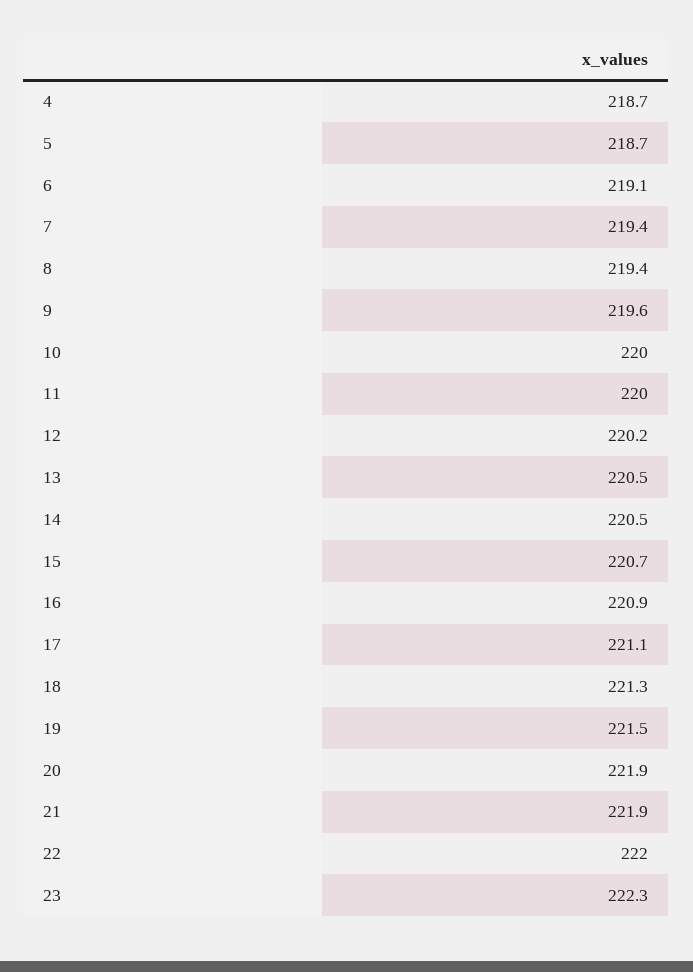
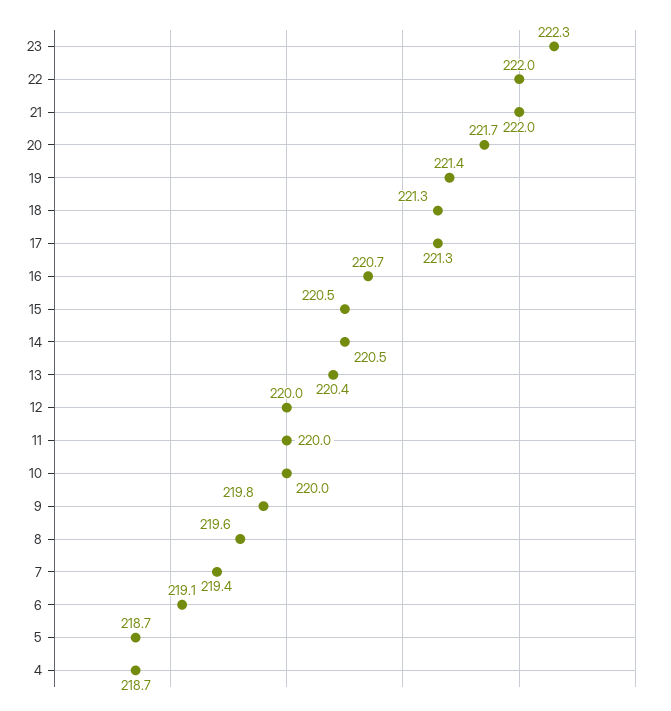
  {
    "4": 218.7,
    "5": 218.7,
    "6": 219.1,
    "7": 219.4,
-   "8": 219.4,
+   "8": 219.6,
-   "9": 219.6,
+   "9": 219.8,
    "10": 220,
    "11": 220,
-   "12": 220.2,
+   "12": 220,
-   "13": 220.5,
+   "13": 220.4,
    "14": 220.5,
-   "15": 220.7,
+   "15": 220.5,
-   "16": 220.9,
+   "16": 220.7,
-   "17": 221.1,
+   "17": 221.3,
    "18": 221.3,
-   "19": 221.5,
+   "19": 221.4,
-   "20": 221.9,
+   "20": 221.7,
-   "21": 221.9,
+   "21": 222,
    "22": 222,
    "23": 222.3
  }

